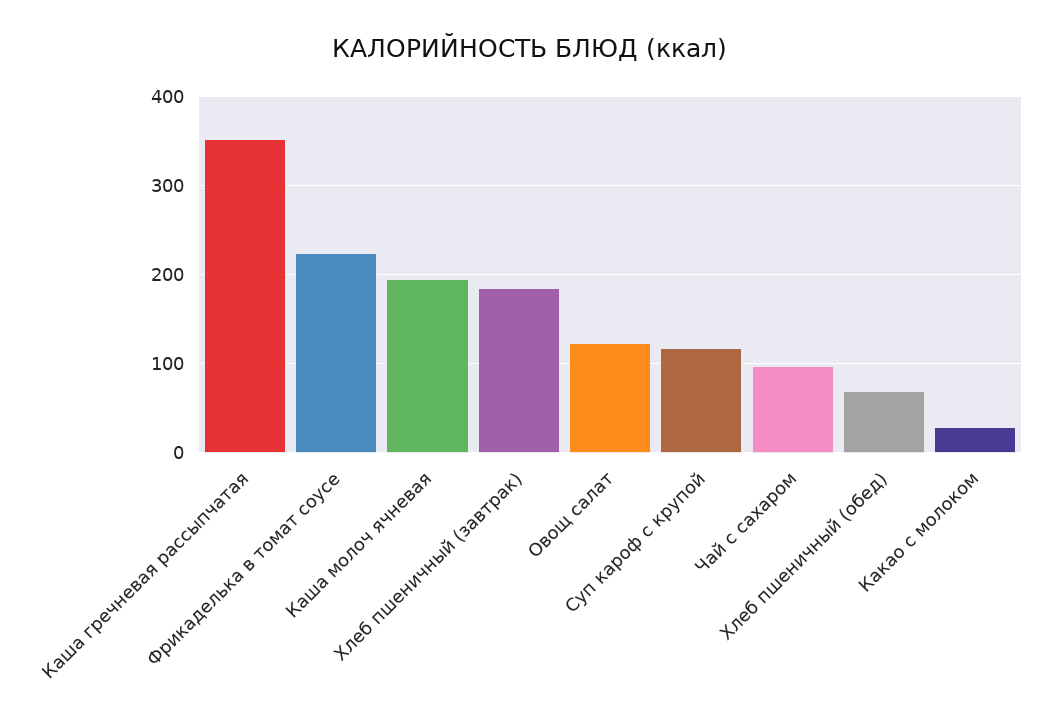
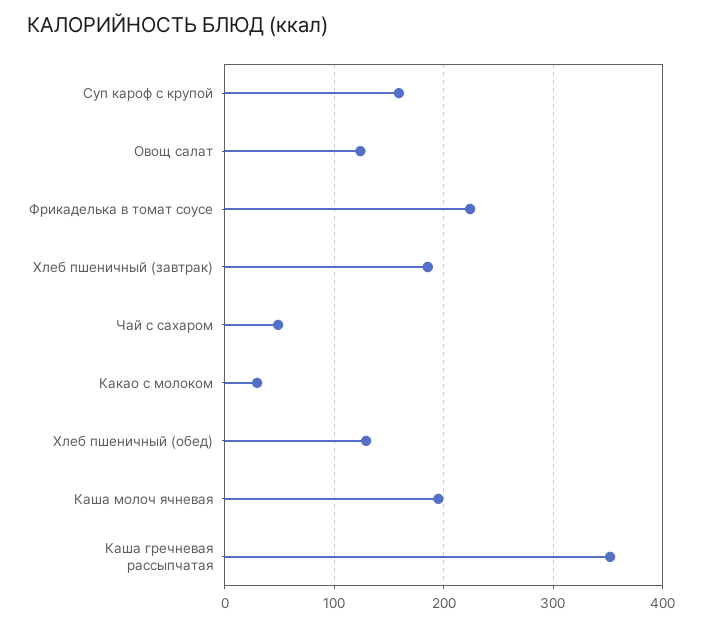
  {
    "Каша гречневая рассыпчатая": 350,
    "Фрикаделька в томат соусе": 220,
    "Каша молоч ячневая": 200,
    "Хлеб пшеничный (завтрак)": 190,
    "Овощ салат": 120,
-   "Суп кароф с крупой": 120,
+   "Суп кароф с крупой": 160,
-   "Чай с сахаром": 100,
+   "Чай с сахаром": 50,
-   "Хлеб пшеничный (обед)": 70,
+   "Хлеб пшеничный (обед)": 130,
    "Какао с молоком": 30
  }

